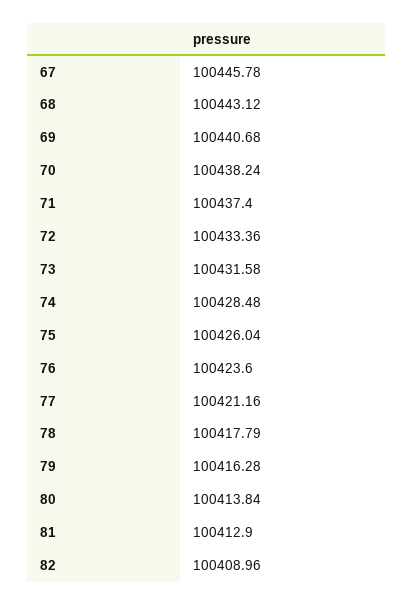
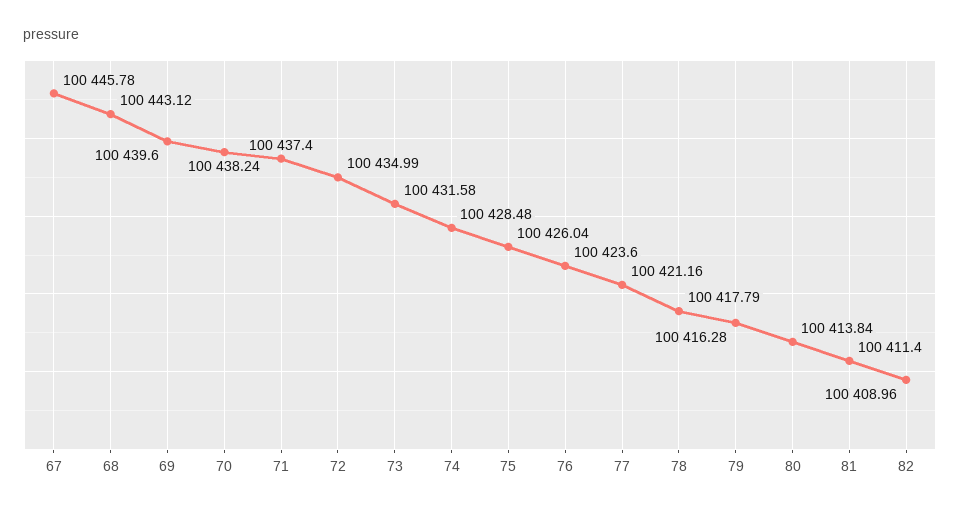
  {
    "67": 100445.78,
    "68": 100443.12,
-   "69": 100440.68,
+   "69": 100439.6,
    "70": 100438.24,
    "71": 100437.4,
-   "72": 100433.36,
+   "72": 100434.99,
    "73": 100431.58,
    "74": 100428.48,
    "75": 100426.04,
    "76": 100423.6,
    "77": 100421.16,
    "78": 100417.79,
    "79": 100416.28,
    "80": 100413.84,
-   "81": 100412.9,
+   "81": 100411.4,
    "82": 100408.96
  }

